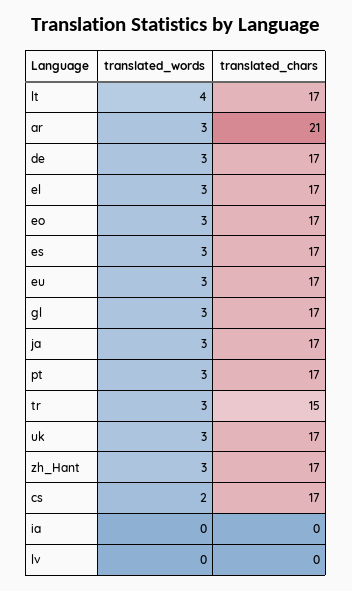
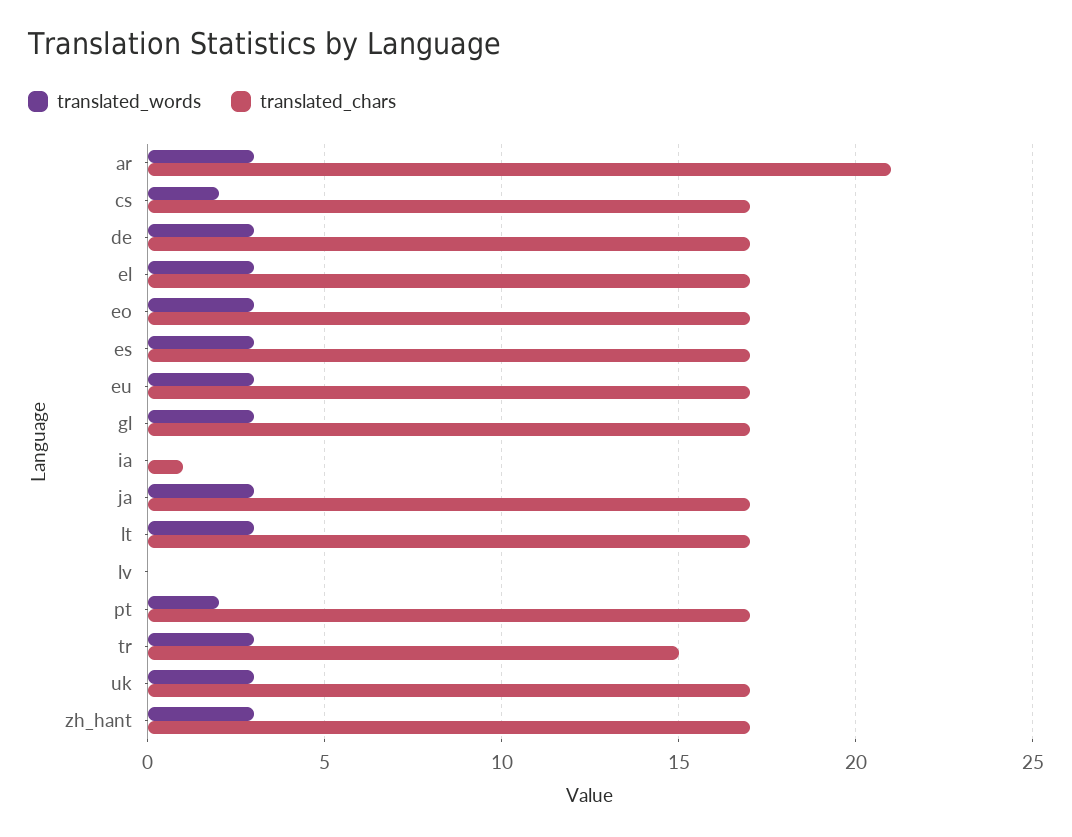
  {
    "translated_words": {
-     "lt": 4,
+     "lt": 3,
      "ar": 3,
      "de": 3,
      "el": 3,
      "eo": 3,
      "es": 3,
      "eu": 3,
      "gl": 3,
      "ja": 3,
-     "pt": 3,
+     "pt": 2,
      "tr": 3,
      "uk": 3,
      "zh_Hant": 3,
      "cs": 2,
      "ia": 0,
      "lv": 0
    },
    "translated_chars": {
      "lt": 17,
      "ar": 21,
      "de": 17,
      "el": 17,
      "eo": 17,
      "es": 17,
      "eu": 17,
      "gl": 17,
      "ja": 17,
      "pt": 17,
      "tr": 15,
      "uk": 17,
      "zh_Hant": 17,
      "cs": 17,
-     "ia": 0,
+     "ia": 1,
      "lv": 0
    }
  }

